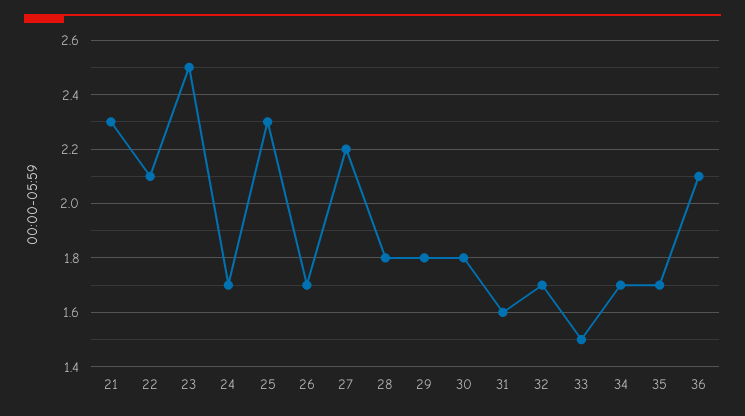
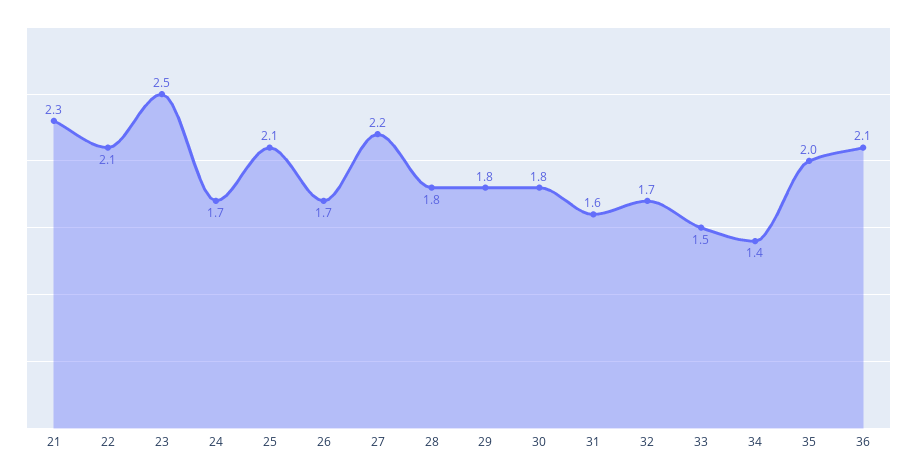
  {
    "21": 2.3,
    "22": 2.1,
    "23": 2.5,
    "24": 1.7,
-   "25": 2.3,
+   "25": 2.1,
    "26": 1.7,
    "27": 2.2,
    "28": 1.8,
    "29": 1.8,
    "30": 1.8,
    "31": 1.6,
    "32": 1.7,
    "33": 1.5,
-   "34": 1.7,
+   "34": 1.4,
-   "35": 1.7,
+   "35": 2,
    "36": 2.1
  }

